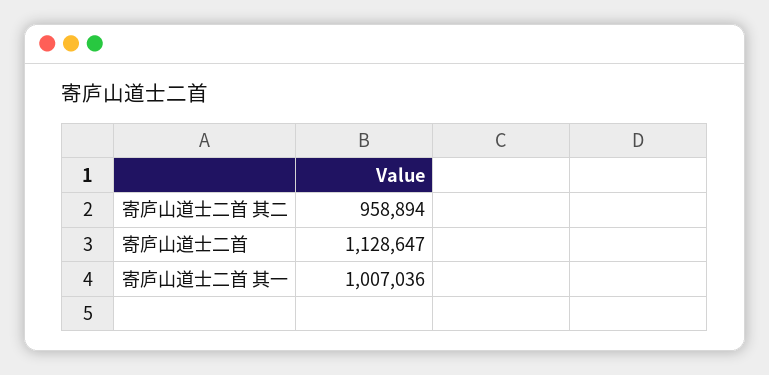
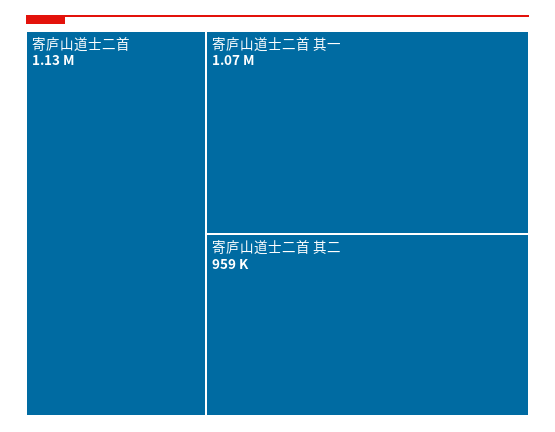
  {
    "寄庐山道士二首 其二": 958894,
    "寄庐山道士二首": 1128647,
-   "寄庐山道士二首 其一": 1007036
+   "寄庐山道士二首 其一": 1070000
  }

